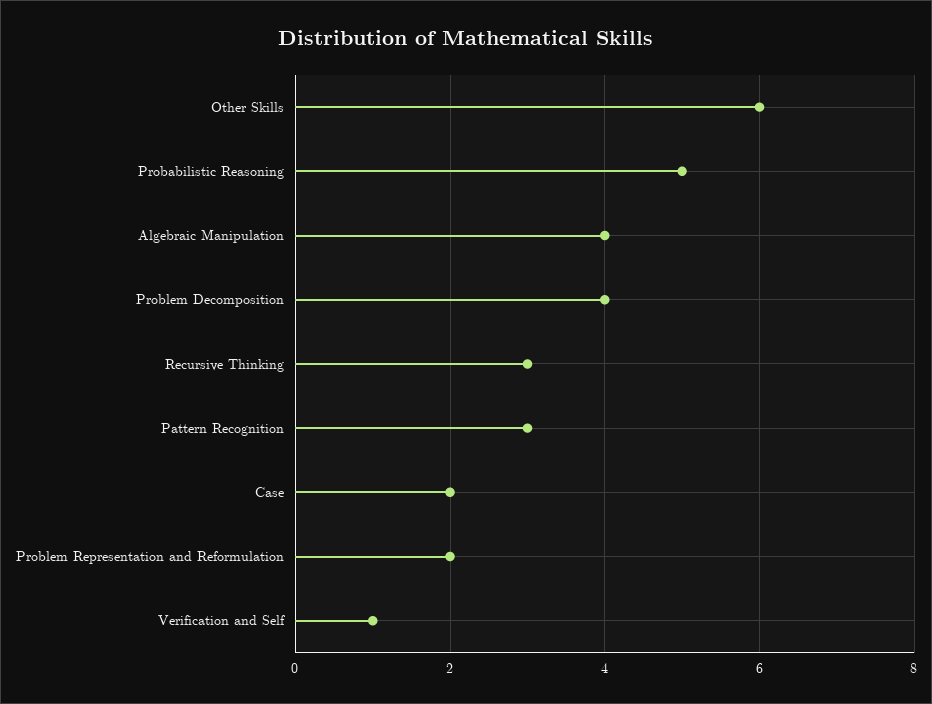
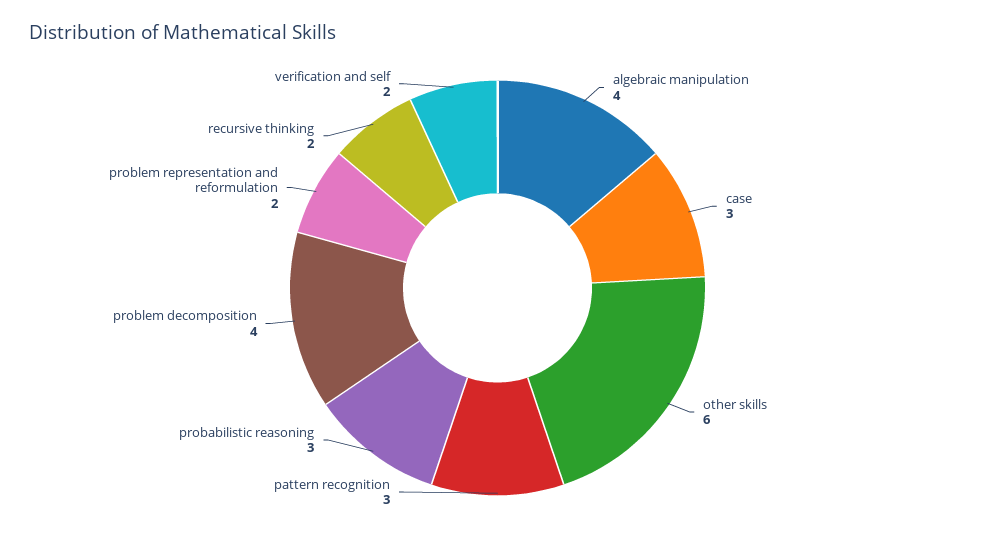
  {
    "Other Skills": 6,
-   "Probabilistic Reasoning": 5,
+   "Probabilistic Reasoning": 3,
    "Algebraic Manipulation": 4,
    "Problem Decomposition": 4,
-   "Recursive Thinking": 3,
+   "Recursive Thinking": 2,
    "Pattern Recognition": 3,
-   "Case": 2,
+   "Case": 3,
    "Problem Representation and Reformulation": 2,
-   "Verification and Self": 1
+   "Verification and Self": 2
  }

